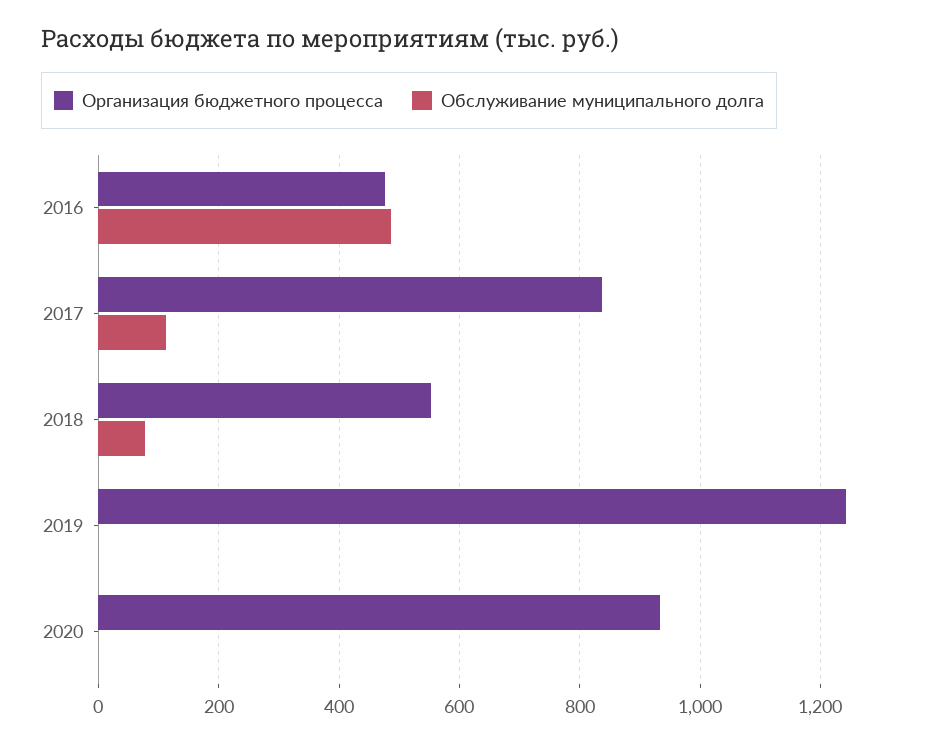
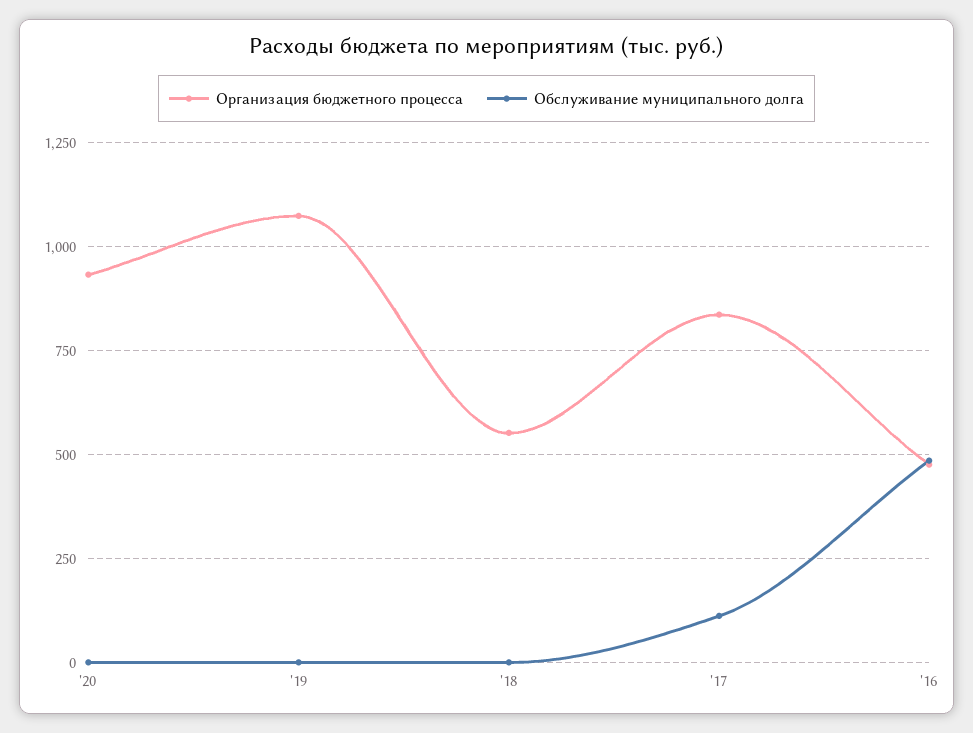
  {
    "Организация бюджетного процесса": {
      "2016": 480,
      "2017": 840,
      "2018": 560,
-     "2019": 1240,
+     "2019": 1075,
      "2020": 940
    },
    "Обслуживание муниципального долга": {
      "2016": 480,
      "2017": 120,
-     "2018": 80,
+     "2018": 0,
      "2019": 0,
      "2020": 0
    }
  }

